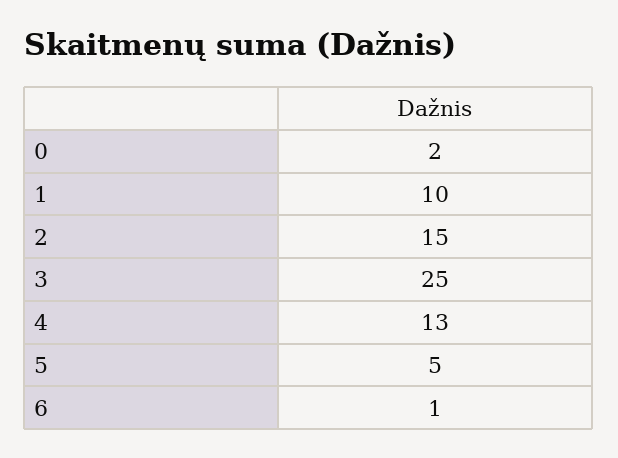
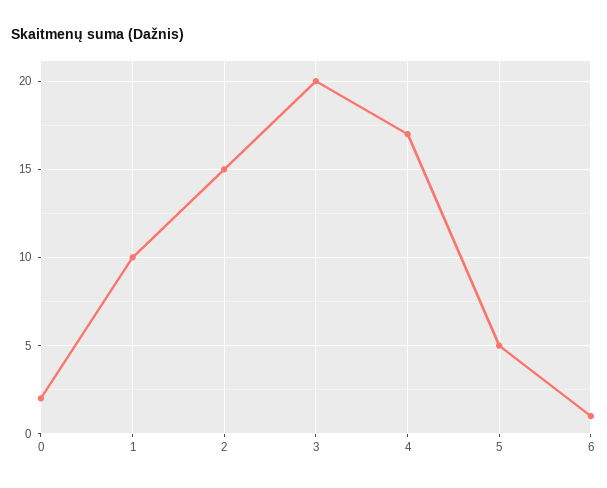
  {
    "0": 2,
    "1": 10,
    "2": 15,
-   "3": 25,
+   "3": 20,
-   "4": 13,
+   "4": 17,
    "5": 5,
    "6": 1
  }

